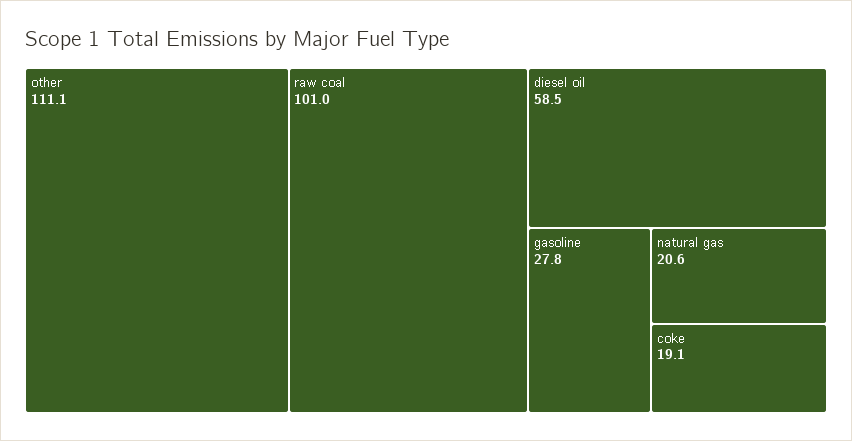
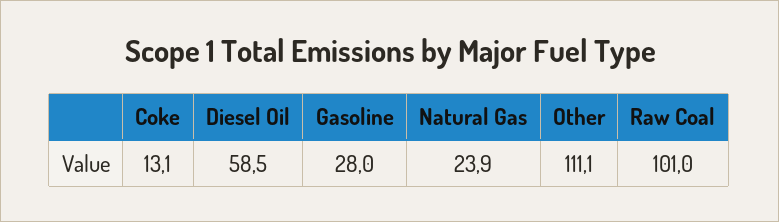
  {
    "other": 111.1,
    "raw coal": 101,
    "diesel oil": 58.5,
-   "gasoline": 27.8,
+   "gasoline": 28,
-   "natural gas": 20.6,
+   "natural gas": 23.9,
-   "coke": 19.1
+   "coke": 13.1
  }

